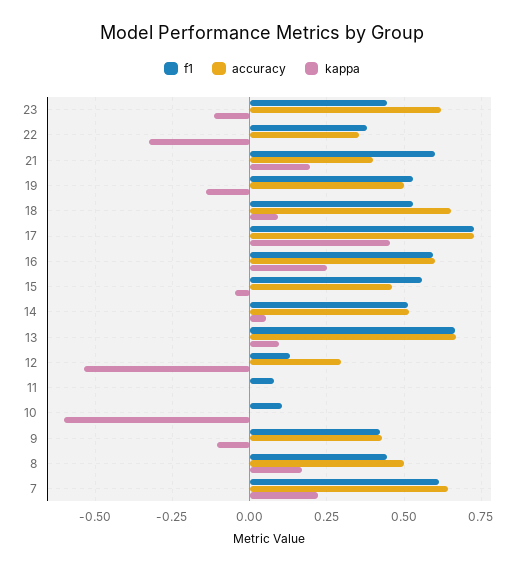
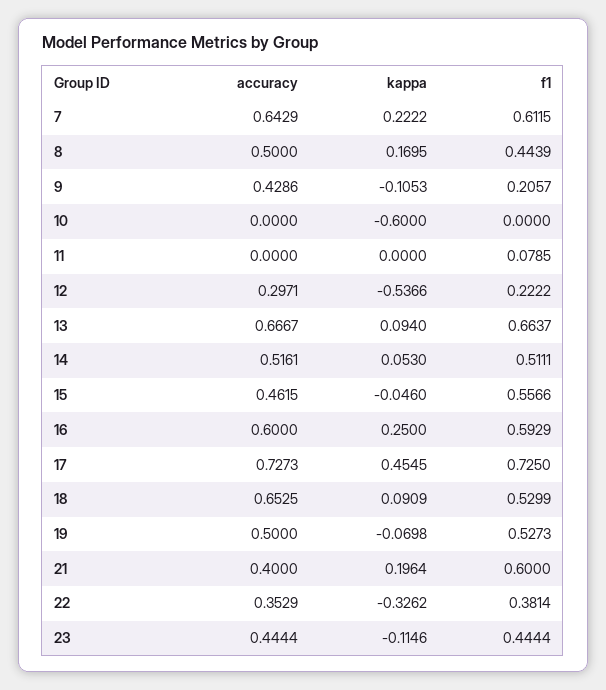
  {
    "f1": {
      "23": 0.4444,
      "22": 0.3814,
      "21": 0.6,
      "19": 0.5273,
      "18": 0.5299,
      "17": 0.725,
      "16": 0.5929,
      "15": 0.5566,
      "14": 0.5111,
      "13": 0.6637,
-     "12": 0.125,
+     "12": 0.2222,
      "11": 0.0785,
-     "10": 0.1,
+     "10": 0,
-     "9": 0.425,
+     "9": 0.2057,
      "8": 0.4439,
      "7": 0.6115
    },
    "accuracy": {
-     "23": 0.625,
+     "23": 0.4444,
      "22": 0.3529,
      "21": 0.4,
      "19": 0.5,
      "18": 0.6525,
      "17": 0.7273,
      "16": 0.6,
      "15": 0.4615,
      "14": 0.5161,
      "13": 0.6667,
      "12": 0.2971,
      "11": 0,
      "10": 0,
      "9": 0.4286,
      "8": 0.5,
      "7": 0.6429
    },
    "kappa": {
      "23": -0.1146,
      "22": -0.3262,
      "21": 0.1964,
-     "19": -0.15,
+     "19": -0.0698,
      "18": 0.0909,
      "17": 0.4545,
      "16": 0.25,
      "15": -0.046,
      "14": 0.053,
      "13": 0.094,
      "12": -0.5366,
      "11": 0,
      "10": -0.6,
      "9": -0.1053,
      "8": 0.1695,
      "7": 0.2222
    }
  }

